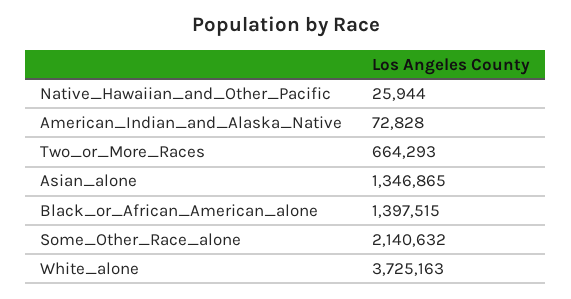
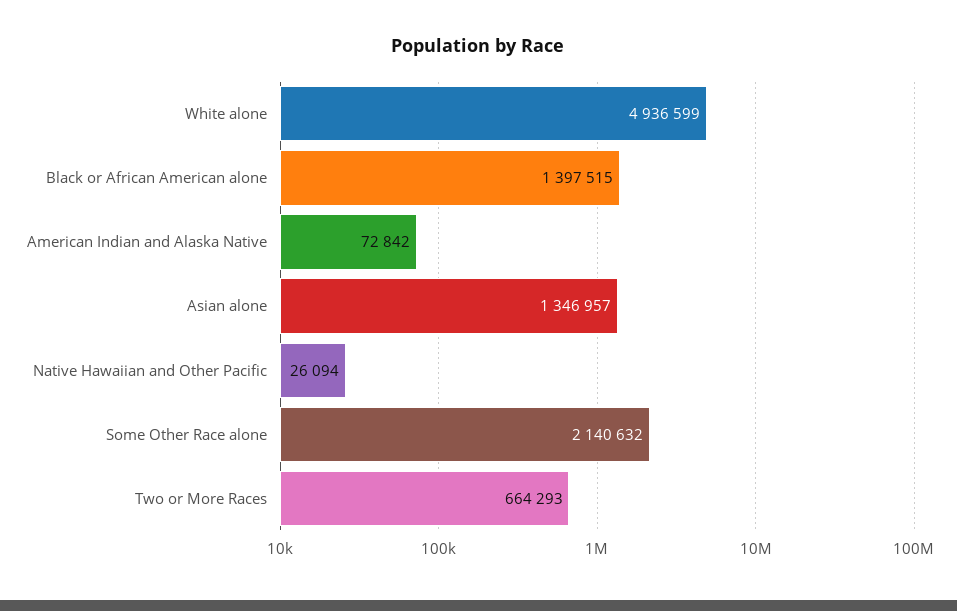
  {
-   "Native_Hawaiian_and_Other_Pacific": 25944,
+   "Native_Hawaiian_and_Other_Pacific": 26094,
-   "American_Indian_and_Alaska_Native": 72828,
+   "American_Indian_and_Alaska_Native": 72842,
    "Two_or_More_Races": 664293,
-   "Asian_alone": 1346865,
+   "Asian_alone": 1346957,
    "Black_or_African_American_alone": 1397515,
    "Some_Other_Race_alone": 2140632,
-   "White_alone": 3725163
+   "White_alone": 4936599
  }

